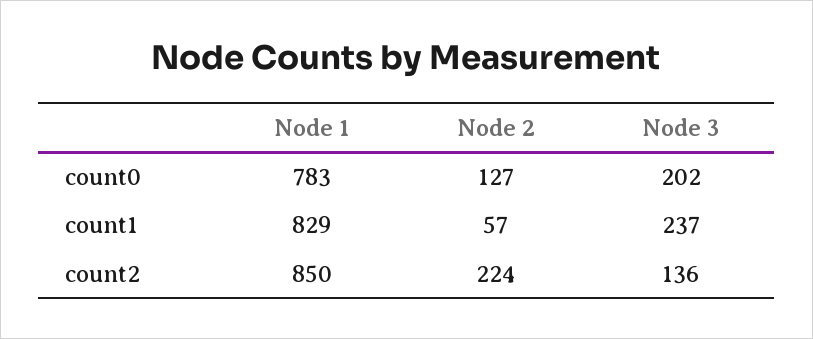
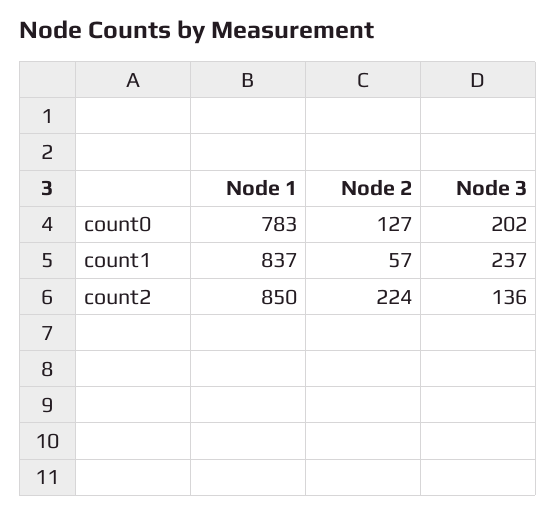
  {
    "Node 1": {
      "count0": 783,
-     "count1": 829,
+     "count1": 837,
      "count2": 850
    },
    "Node 2": {
      "count0": 127,
      "count1": 57,
      "count2": 224
    },
    "Node 3": {
      "count0": 202,
      "count1": 237,
      "count2": 136
    }
  }

